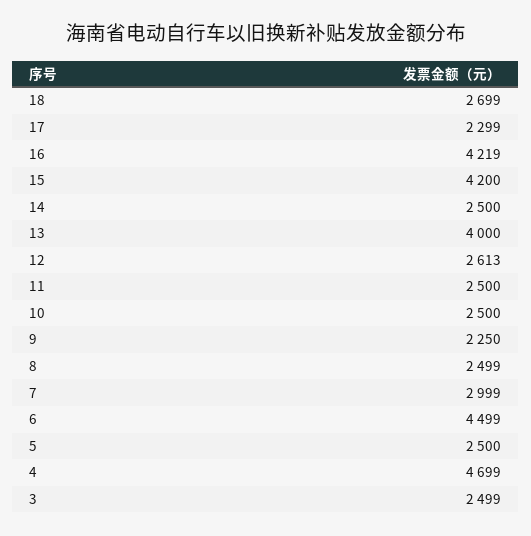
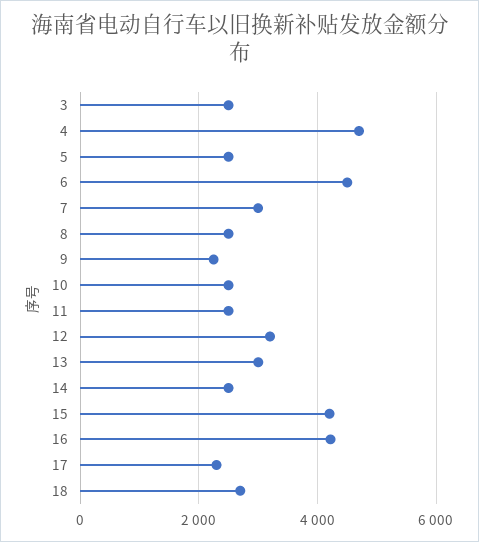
  {
    "18": 2699,
    "17": 2299,
    "16": 4219,
    "15": 4200,
    "14": 2500,
-   "13": 4000,
+   "13": 3000,
-   "12": 2613,
+   "12": 3200,
    "11": 2500,
    "10": 2500,
    "9": 2250,
    "8": 2499,
    "7": 2999,
    "6": 4499,
    "5": 2500,
    "4": 4699,
    "3": 2499
  }

